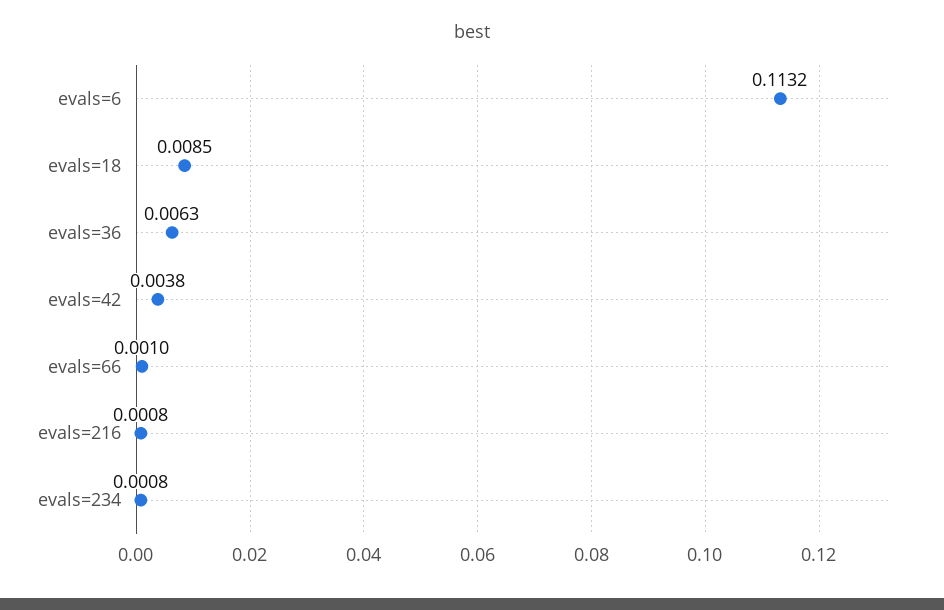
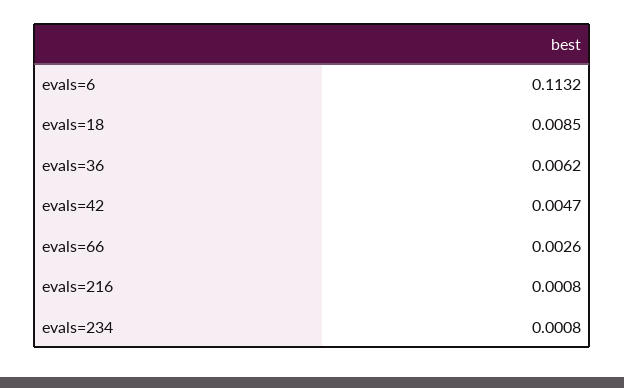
  {
    "evals=6": 0.1132,
    "evals=18": 0.0085,
-   "evals=36": 0.0063,
+   "evals=36": 0.0062,
-   "evals=42": 0.0038,
+   "evals=42": 0.0047,
-   "evals=66": 0.001,
+   "evals=66": 0.0026,
    "evals=216": 0.0008,
    "evals=234": 0.0008
  }

